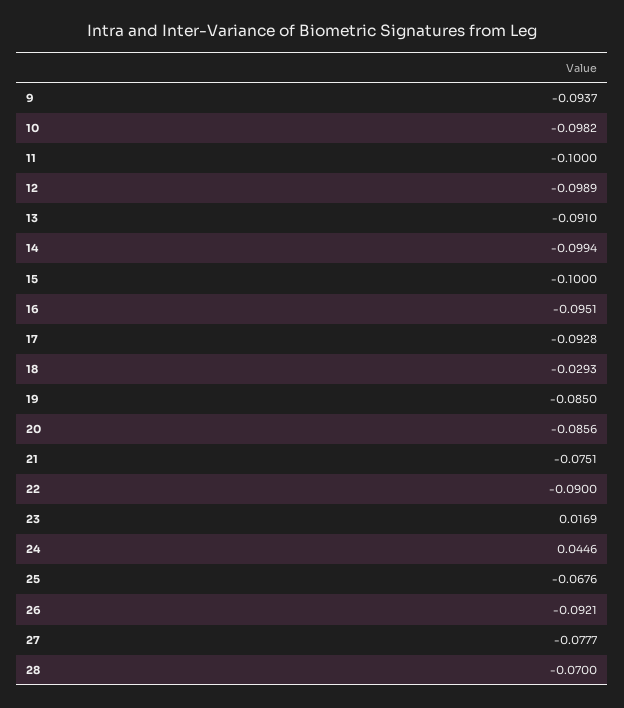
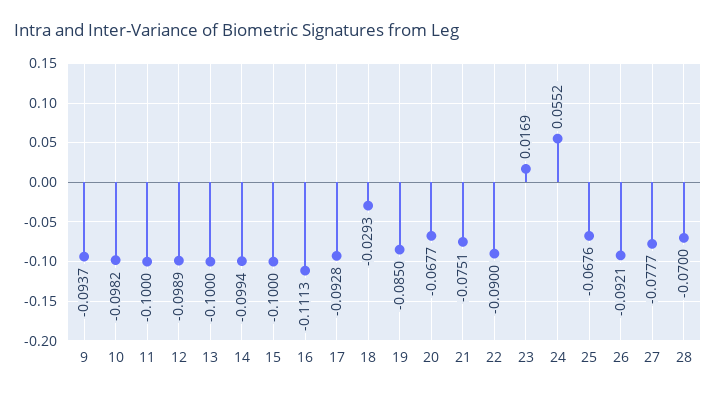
  {
    "9": -0.0937,
    "10": -0.0982,
    "11": -0.1,
    "12": -0.0989,
-   "13": -0.091,
+   "13": -0.1,
    "14": -0.0994,
    "15": -0.1,
-   "16": -0.0951,
+   "16": -0.1113,
    "17": -0.0928,
    "18": -0.0293,
    "19": -0.085,
-   "20": -0.0856,
+   "20": -0.0677,
    "21": -0.0751,
    "22": -0.09,
    "23": 0.0169,
-   "24": 0.0446,
+   "24": 0.0552,
    "25": -0.0676,
    "26": -0.0921,
    "27": -0.0777,
    "28": -0.07
  }

